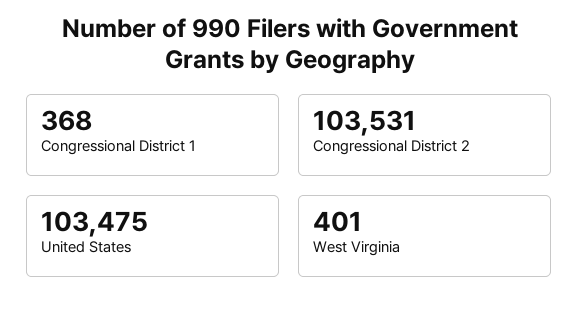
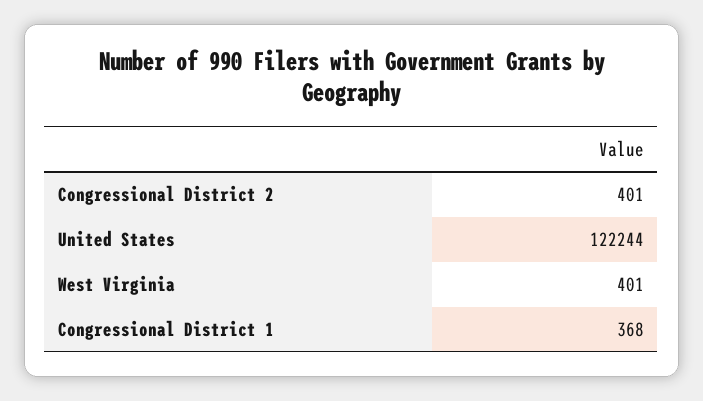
  {
    "Congressional District 1": 368,
-   "Congressional District 2": 103531,
+   "Congressional District 2": 401,
-   "United States": 103475,
+   "United States": 122244,
    "West Virginia": 401
  }

